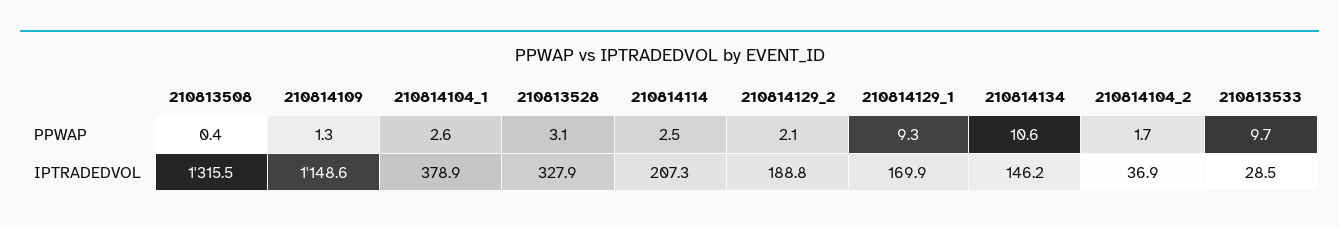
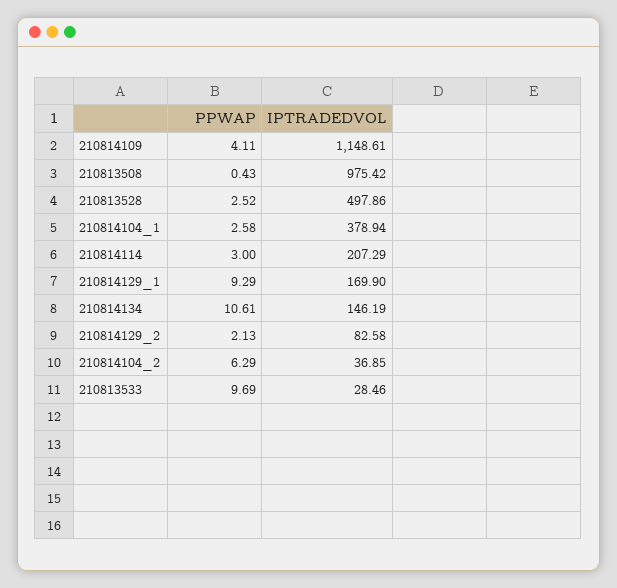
  {
    "210813508": {
      "PPWAP": 0.43,
-     "IPTRADEDVOL": 1315.5
+     "IPTRADEDVOL": 975.42
    },
    "210814109": {
-     "PPWAP": 1.3,
+     "PPWAP": 4.11,
      "IPTRADEDVOL": 1148.61
    },
    "210814104_1": {
      "PPWAP": 2.58,
      "IPTRADEDVOL": 378.94
    },
    "210813528": {
-     "PPWAP": 3.1,
+     "PPWAP": 2.52,
-     "IPTRADEDVOL": 327.9
+     "IPTRADEDVOL": 497.86
    },
    "210814114": {
-     "PPWAP": 2.5,
+     "PPWAP": 3,
      "IPTRADEDVOL": 207.29
    },
    "210814129_2": {
      "PPWAP": 2.13,
-     "IPTRADEDVOL": 188.8
+     "IPTRADEDVOL": 82.58
    },
    "210814129_1": {
      "PPWAP": 9.29,
      "IPTRADEDVOL": 169.9
    },
    "210814134": {
      "PPWAP": 10.61,
      "IPTRADEDVOL": 146.19
    },
    "210814104_2": {
-     "PPWAP": 1.7,
+     "PPWAP": 6.29,
      "IPTRADEDVOL": 36.85
    },
    "210813533": {
      "PPWAP": 9.69,
      "IPTRADEDVOL": 28.46
    }
  }

